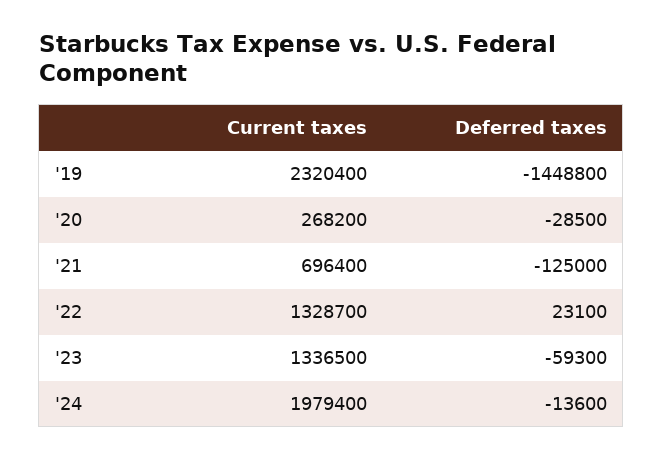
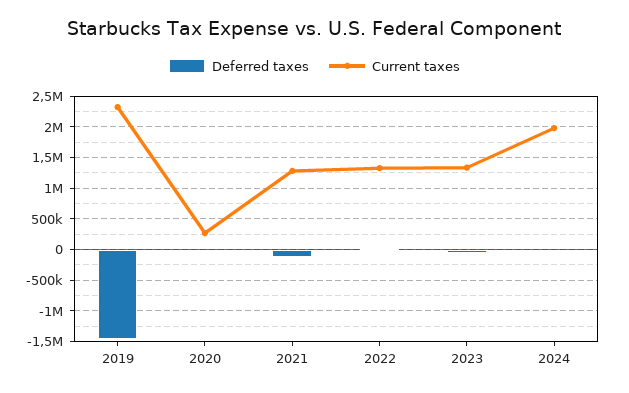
  {
    "Current taxes": {
      "'19": 2320400,
      "'20": 268200,
-     "'21": 696400,
+     "'21": 1300000,
      "'22": 1328700,
      "'23": 1336500,
      "'24": 1979400
    },
    "Deferred taxes": {
      "'19": -1448800,
      "'20": -28500,
      "'21": -125000,
      "'22": 23100,
      "'23": -59300,
      "'24": -13600
    }
  }

